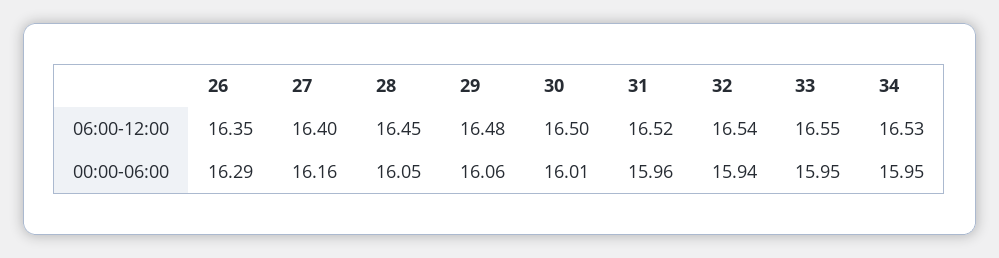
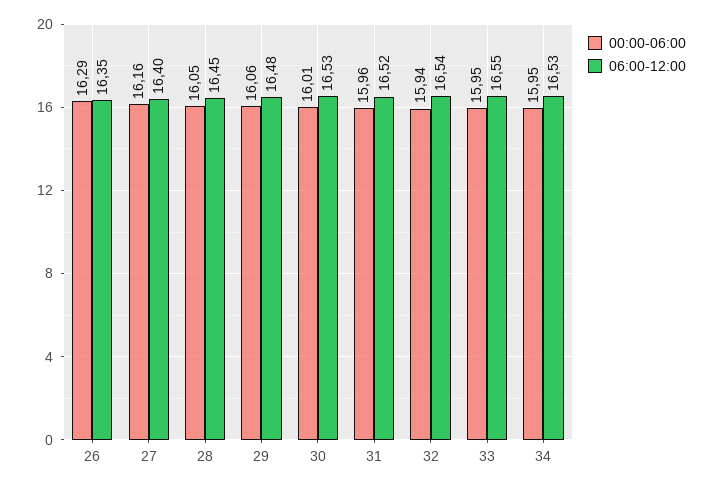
  {
    "06:00-12:00": {
      "26": 16.35,
      "27": 16.4,
      "28": 16.45,
      "29": 16.48,
-     "30": 16.5,
+     "30": 16.53,
      "31": 16.52,
      "32": 16.54,
      "33": 16.55,
      "34": 16.53
    },
    "00:00-06:00": {
      "26": 16.29,
      "27": 16.16,
      "28": 16.05,
      "29": 16.06,
      "30": 16.01,
      "31": 15.96,
      "32": 15.94,
      "33": 15.95,
      "34": 15.95
    }
  }

